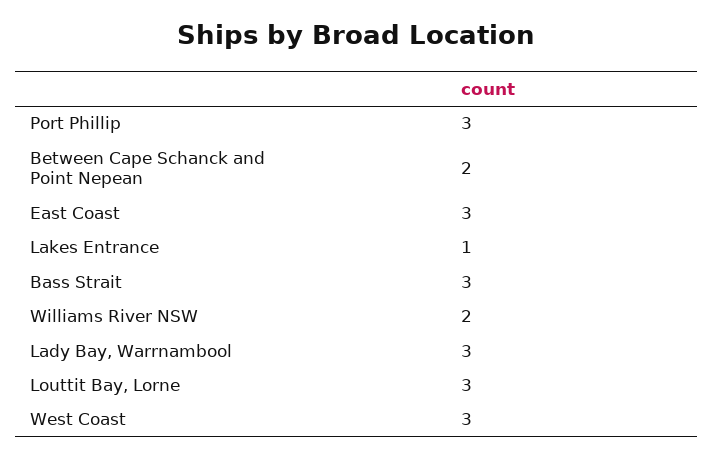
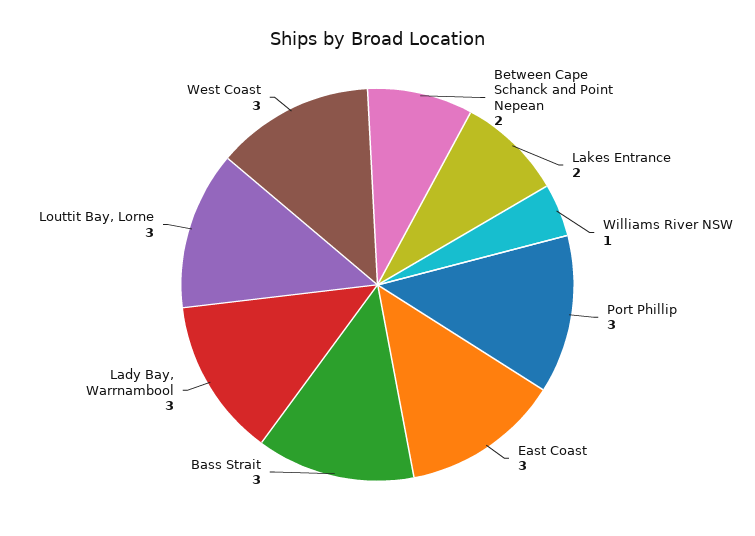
  {
    "Port Phillip": 3,
    "Between Cape Schanck and Point Nepean": 2,
    "East Coast": 3,
-   "Lakes Entrance": 1,
+   "Lakes Entrance": 2,
    "Bass Strait": 3,
-   "Williams River NSW": 2,
+   "Williams River NSW": 1,
    "Lady Bay, Warrnambool": 3,
    "Louttit Bay, Lorne": 3,
    "West Coast": 3
  }

